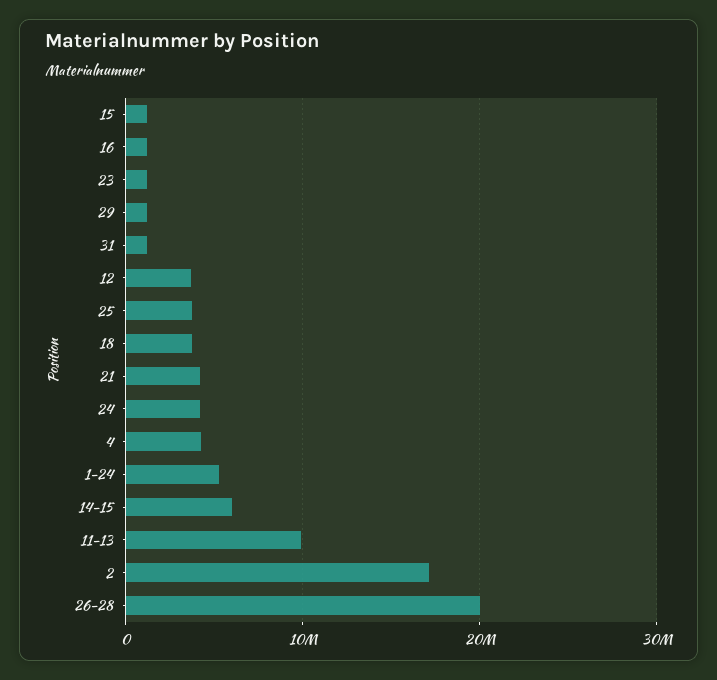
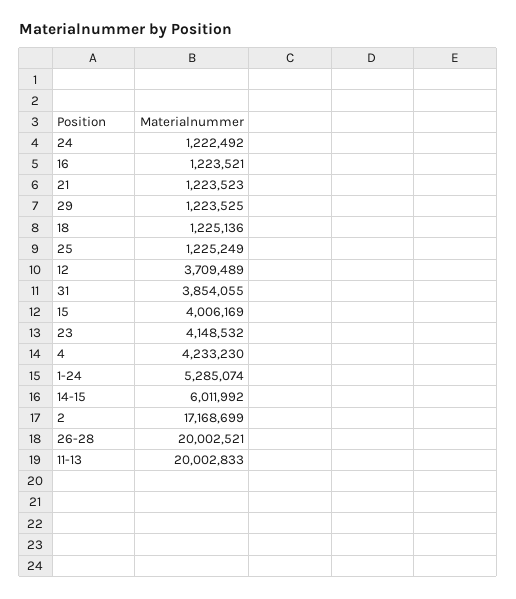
  {
-   "15": 1000000,
+   "15": 4006169,
    "16": 1223521,
-   "23": 1000000,
+   "23": 4148532,
    "29": 1223525,
-   "31": 1000000,
+   "31": 3854055,
    "12": 3709489,
-   "25": 4000000,
+   "25": 1225249,
-   "18": 4000000,
+   "18": 1225136,
-   "21": 4000000,
+   "21": 1223523,
-   "24": 4000000,
+   "24": 1222492,
    "4": 4233230,
    "1-24": 5285074,
    "14-15": 6011992,
-   "11-13": 10000000,
+   "11-13": 20002833,
    "2": 17168699,
    "26-28": 20002521
  }

